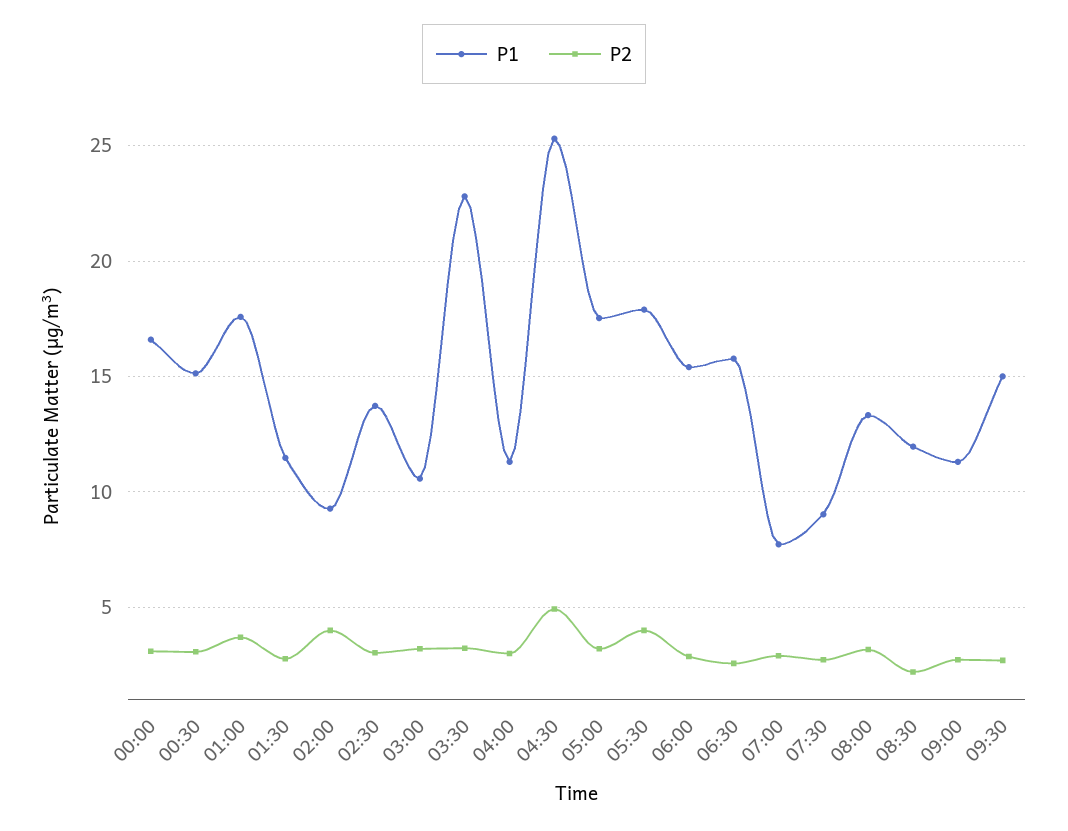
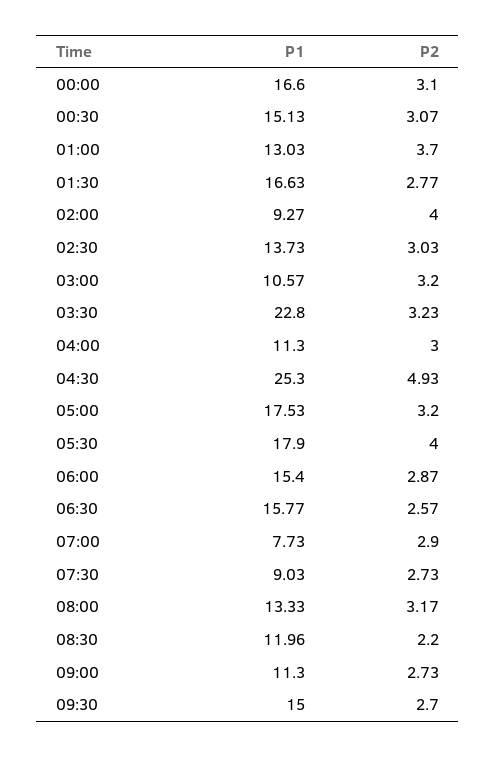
  {
    "P1": {
      "00:00": 16.6,
      "00:30": 15.13,
-     "01:00": 17.5,
+     "01:00": 13.03,
-     "01:30": 11.5,
+     "01:30": 16.63,
      "02:00": 9.27,
      "02:30": 13.73,
      "03:00": 10.57,
      "03:30": 22.8,
      "04:00": 11.3,
      "04:30": 25.3,
      "05:00": 17.53,
      "05:30": 17.9,
      "06:00": 15.4,
      "06:30": 15.77,
      "07:00": 7.73,
      "07:30": 9.03,
      "08:00": 13.33,
      "08:30": 11.96,
      "09:00": 11.3,
      "09:30": 15
    },
    "P2": {
      "00:00": 3.1,
      "00:30": 3.07,
      "01:00": 3.7,
      "01:30": 2.77,
      "02:00": 4,
      "02:30": 3.03,
      "03:00": 3.2,
      "03:30": 3.23,
      "04:00": 3,
      "04:30": 4.93,
      "05:00": 3.2,
      "05:30": 4,
      "06:00": 2.87,
      "06:30": 2.57,
      "07:00": 2.9,
      "07:30": 2.73,
      "08:00": 3.17,
      "08:30": 2.2,
      "09:00": 2.73,
      "09:30": 2.7
    }
  }

